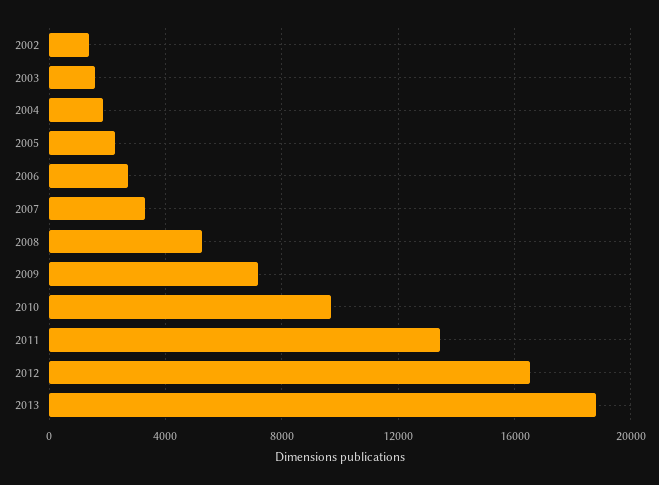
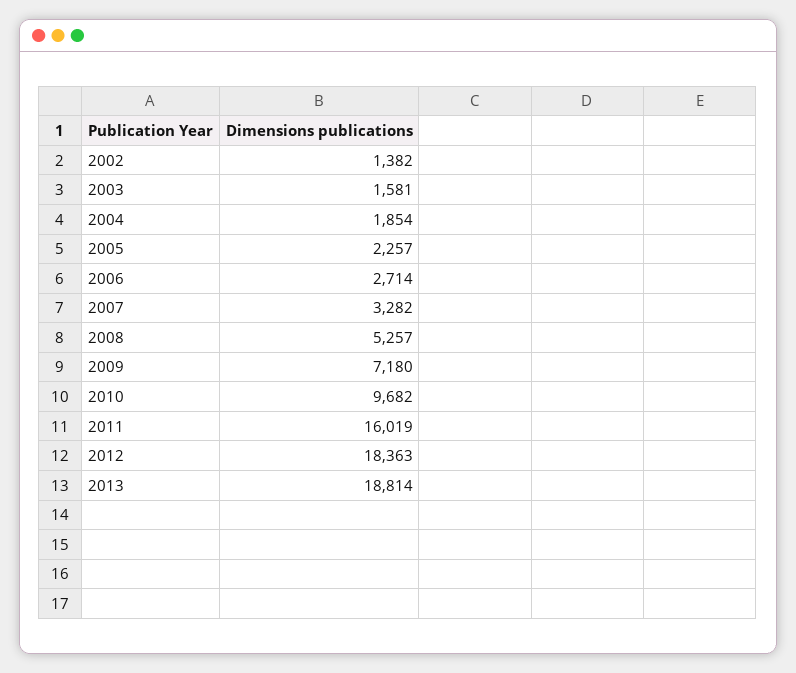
  {
    "2002": 1382,
    "2003": 1581,
    "2004": 1854,
    "2005": 2257,
    "2006": 2714,
    "2007": 3282,
    "2008": 5257,
    "2009": 7180,
    "2010": 9682,
-   "2011": 13500,
+   "2011": 16019,
-   "2012": 16500,
+   "2012": 18363,
    "2013": 18814
  }

